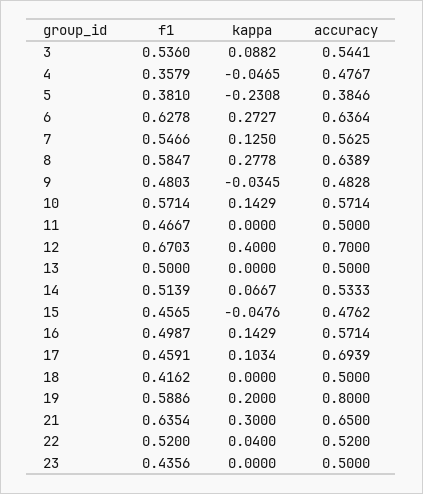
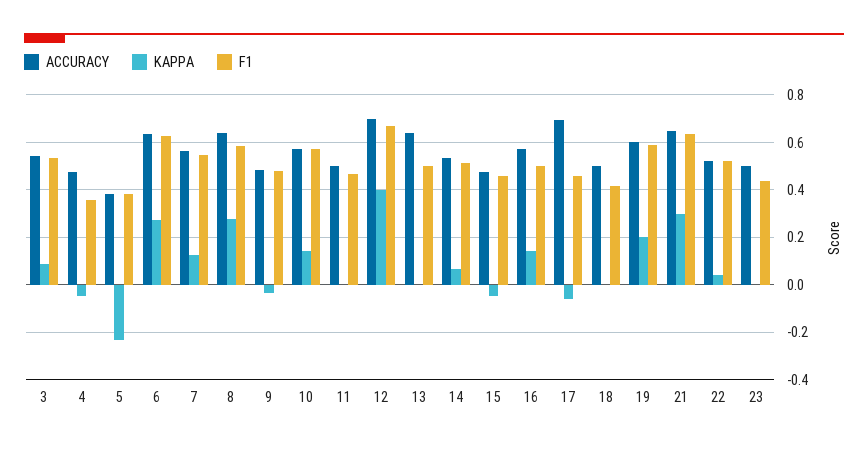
  {
    "f1": {
      "3": 0.536,
      "4": 0.3579,
      "5": 0.381,
      "6": 0.6278,
      "7": 0.5466,
      "8": 0.5847,
      "9": 0.4803,
      "10": 0.5714,
      "11": 0.4667,
      "12": 0.6703,
      "13": 0.5,
      "14": 0.5139,
      "15": 0.4565,
      "16": 0.4987,
      "17": 0.4591,
      "18": 0.4162,
      "19": 0.5886,
      "21": 0.6354,
      "22": 0.52,
      "23": 0.4356
    },
    "kappa": {
      "3": 0.0882,
      "4": -0.0465,
      "5": -0.2308,
      "6": 0.2727,
      "7": 0.125,
      "8": 0.2778,
      "9": -0.0345,
      "10": 0.1429,
      "11": 0,
      "12": 0.4,
      "13": 0,
      "14": 0.0667,
      "15": -0.0476,
      "16": 0.1429,
-     "17": 0.1034,
+     "17": -0.05,
      "18": 0,
      "19": 0.2,
      "21": 0.3,
      "22": 0.04,
      "23": 0
    },
    "accuracy": {
      "3": 0.5441,
      "4": 0.4767,
      "5": 0.3846,
      "6": 0.6364,
      "7": 0.5625,
      "8": 0.6389,
      "9": 0.4828,
      "10": 0.5714,
      "11": 0.5,
      "12": 0.7,
-     "13": 0.5,
+     "13": 0.65,
      "14": 0.5333,
      "15": 0.4762,
      "16": 0.5714,
      "17": 0.6939,
      "18": 0.5,
-     "19": 0.8,
+     "19": 0.6,
      "21": 0.65,
      "22": 0.52,
      "23": 0.5
    }
  }

